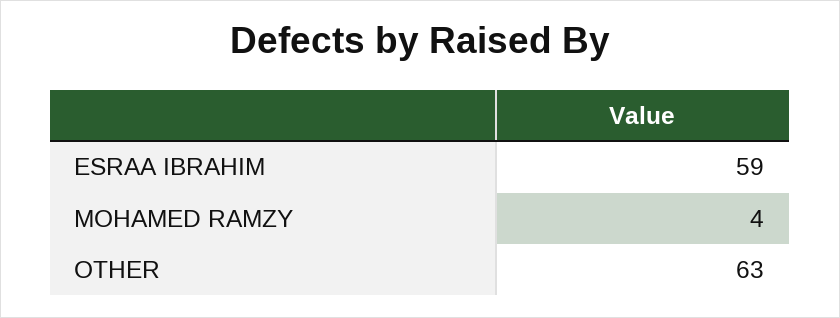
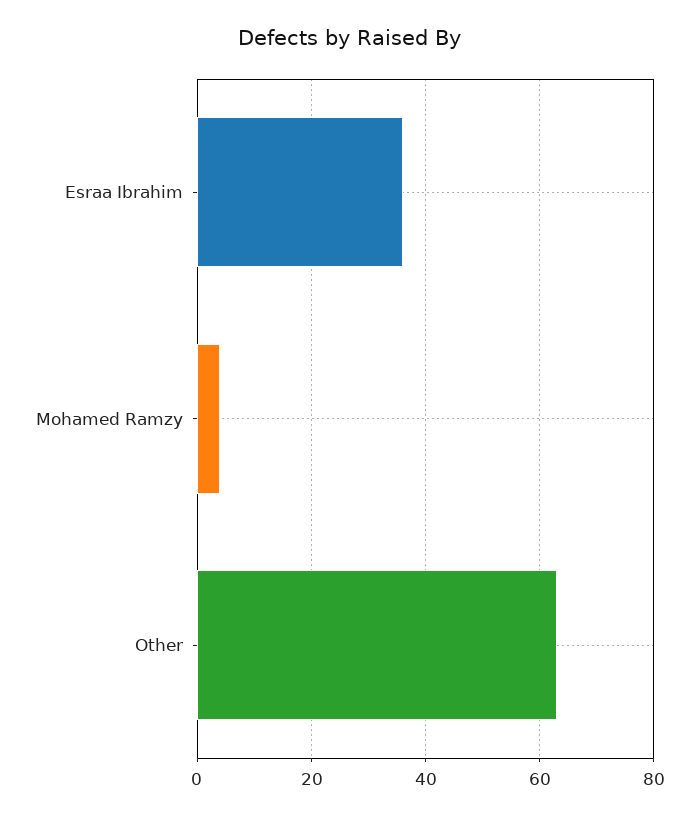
  {
-   "ESRAA IBRAHIM": 59,
+   "ESRAA IBRAHIM": 35,
    "MOHAMED RAMZY": 4,
    "OTHER": 63
  }

